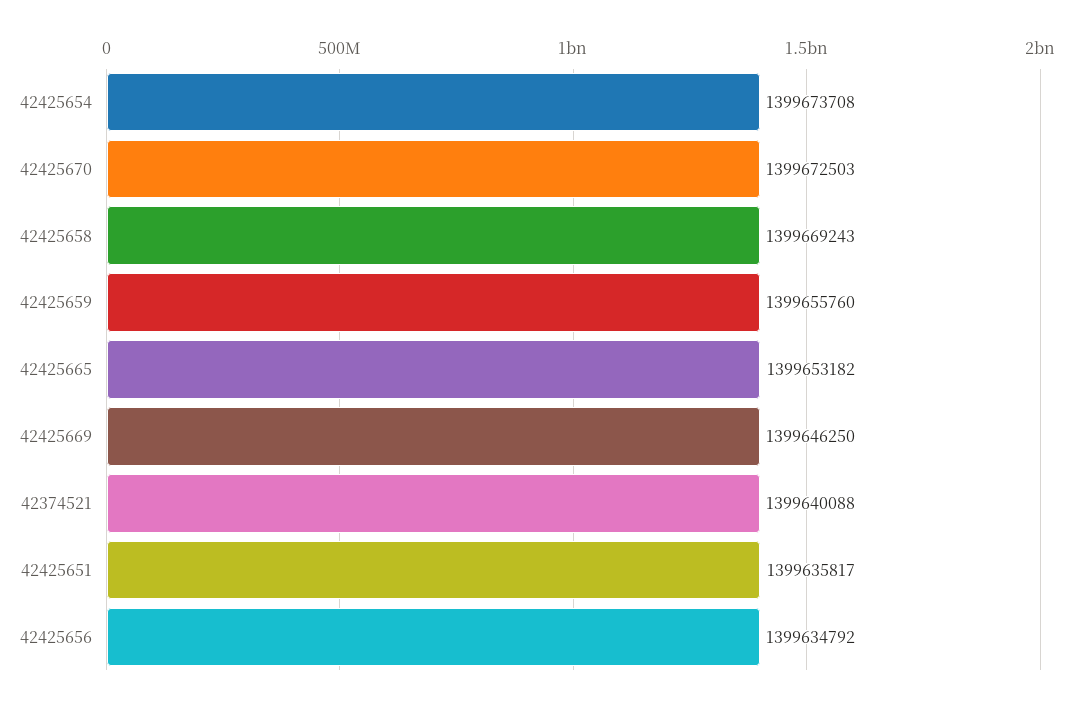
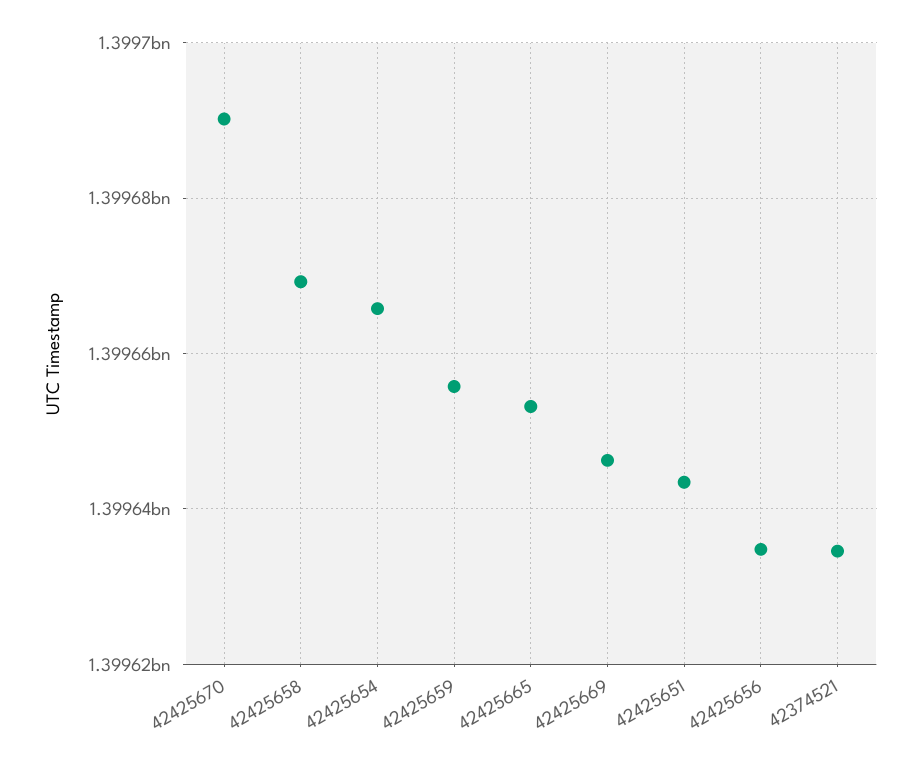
  {
-   "42425654": 1399673708,
+   "42425654": 1399666000,
-   "42425670": 1399672503,
+   "42425670": 1399690000,
    "42425658": 1399669243,
    "42425659": 1399655760,
    "42425665": 1399653182,
    "42425669": 1399646250,
-   "42374521": 1399640088,
+   "42374521": 1399634000,
-   "42425651": 1399635817,
+   "42425651": 1399644000,
    "42425656": 1399634792
  }

